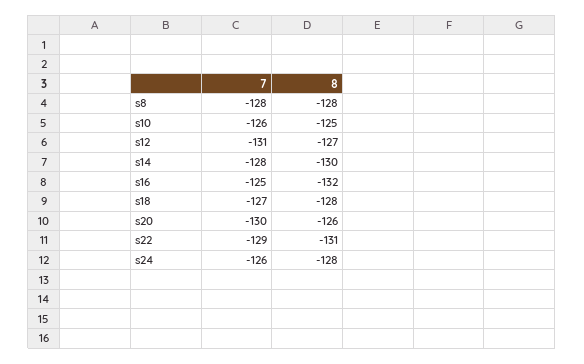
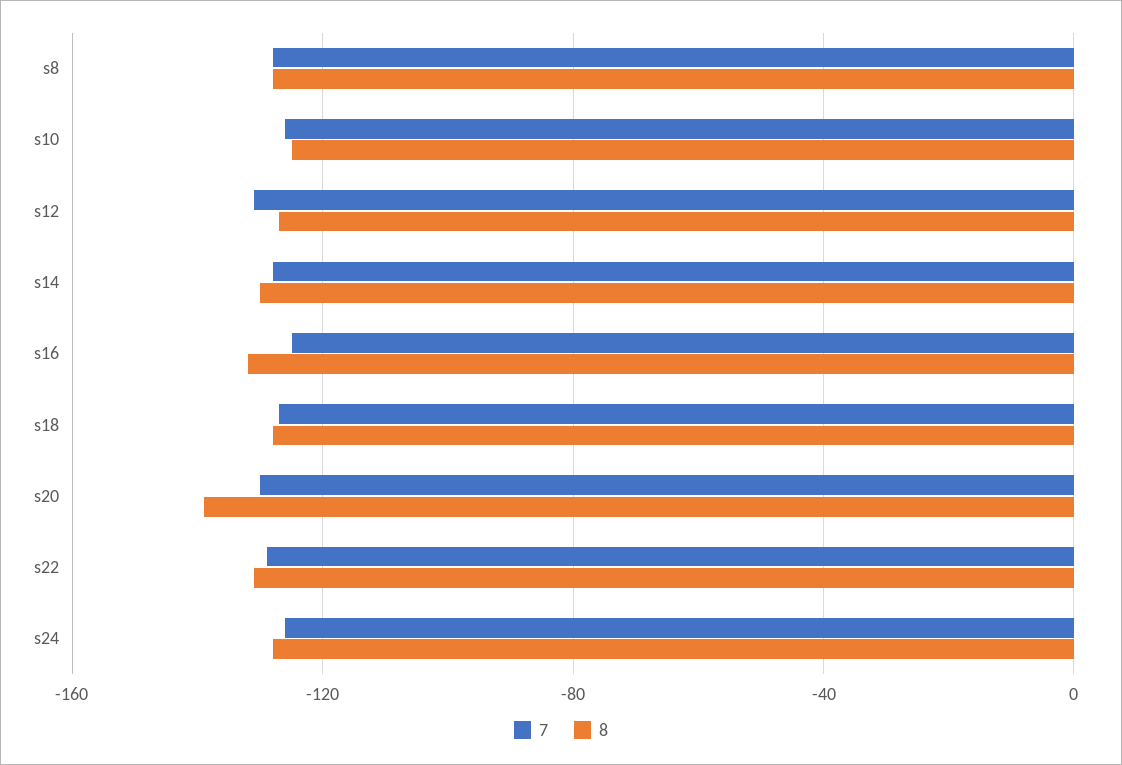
  {
    "7": {
      "s8": -128,
      "s10": -126,
      "s12": -131,
      "s14": -128,
      "s16": -125,
      "s18": -127,
      "s20": -130,
      "s22": -129,
      "s24": -126
    },
    "8": {
      "s8": -128,
      "s10": -125,
      "s12": -127,
      "s14": -130,
      "s16": -132,
      "s18": -128,
-     "s20": -126,
+     "s20": -140,
      "s22": -131,
      "s24": -128
    }
  }

